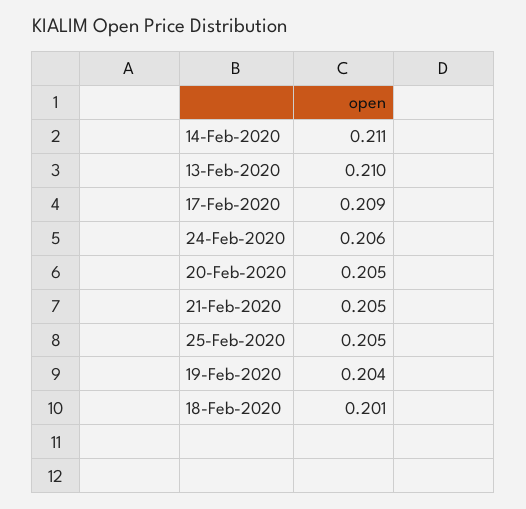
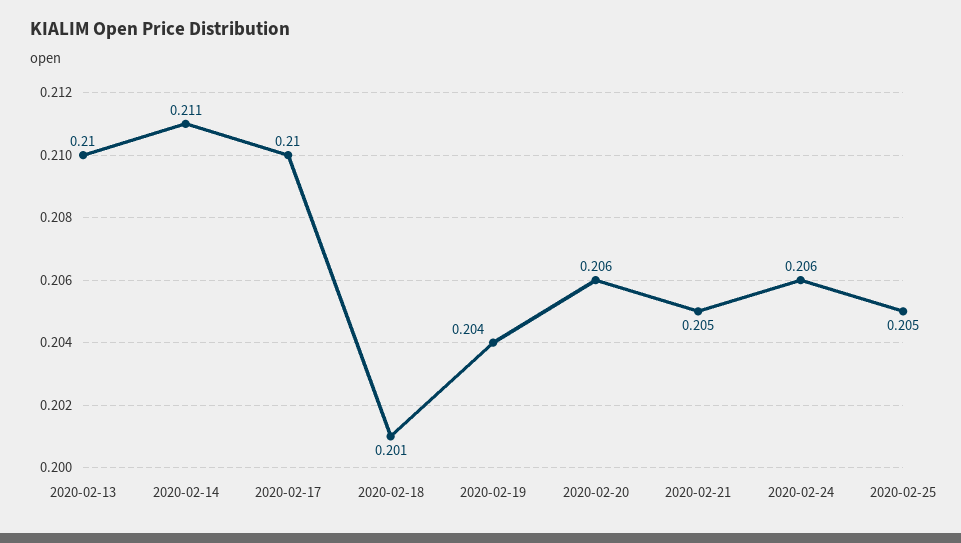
  {
    "14-Feb-2020": 0.211,
    "13-Feb-2020": 0.21,
-   "17-Feb-2020": 0.209,
+   "17-Feb-2020": 0.21,
    "24-Feb-2020": 0.206,
-   "20-Feb-2020": 0.205,
+   "20-Feb-2020": 0.206,
    "21-Feb-2020": 0.205,
    "25-Feb-2020": 0.205,
    "19-Feb-2020": 0.204,
    "18-Feb-2020": 0.201
  }

